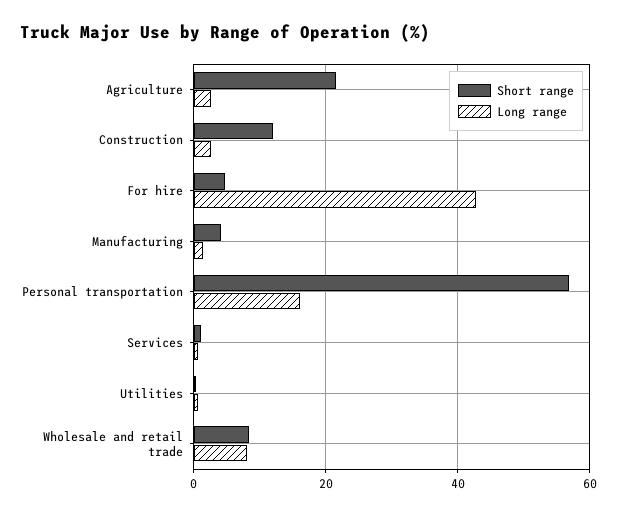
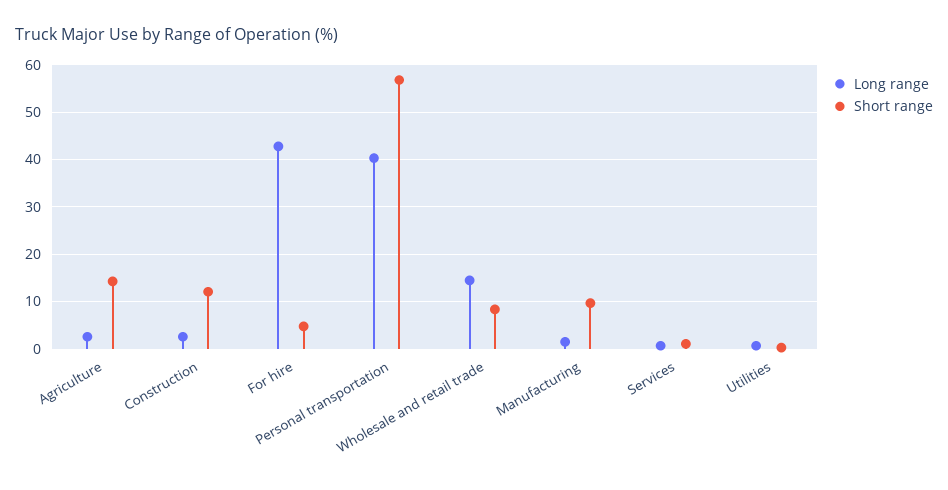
  {
    "Short range": {
-     "Agriculture": 22,
+     "Agriculture": 14,
      "Construction": 12,
      "For hire": 4,
-     "Manufacturing": 4,
+     "Manufacturing": 10,
      "Personal transportation": 56,
      "Services": 2,
      "Utilities": 0,
      "Wholesale and retail trade": 8
    },
    "Long range": {
      "Agriculture": 2,
      "Construction": 2,
      "For hire": 42,
      "Manufacturing": 2,
-     "Personal transportation": 16,
+     "Personal transportation": 40,
      "Services": 0,
      "Utilities": 0,
-     "Wholesale and retail trade": 8
+     "Wholesale and retail trade": 14
    }
  }

